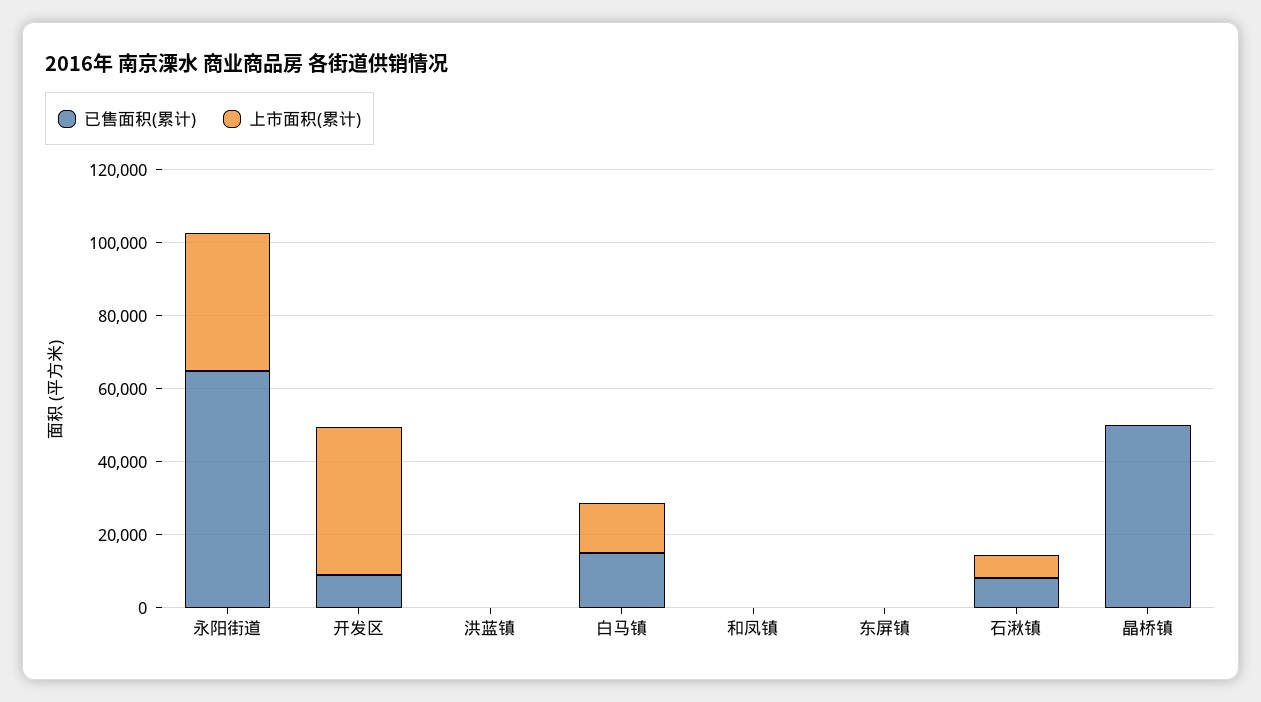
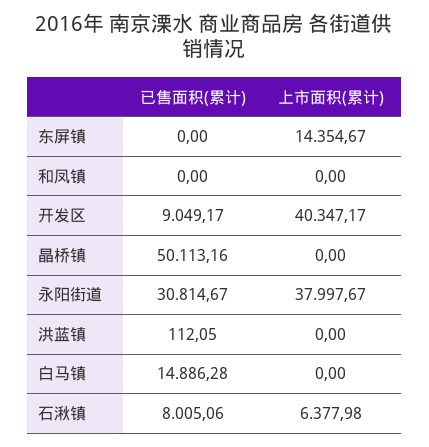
  {
    "已售面积(累计)": {
-     "永阳街道": 65000,
+     "永阳街道": 30814.67,
      "开发区": 9049.17,
      "洪蓝镇": 112.05,
      "白马镇": 14886.28,
      "和凤镇": 0,
      "东屏镇": 0,
      "石湫镇": 8005.06,
      "晶桥镇": 50113.16
    },
    "上市面积(累计)": {
      "永阳街道": 37997.67,
      "开发区": 40347.17,
      "洪蓝镇": 0,
-     "白马镇": 15000,
+     "白马镇": 0,
      "和凤镇": 0,
-     "东屏镇": 0,
+     "东屏镇": 14354.67,
      "石湫镇": 6377.98,
      "晶桥镇": 0
    }
  }

